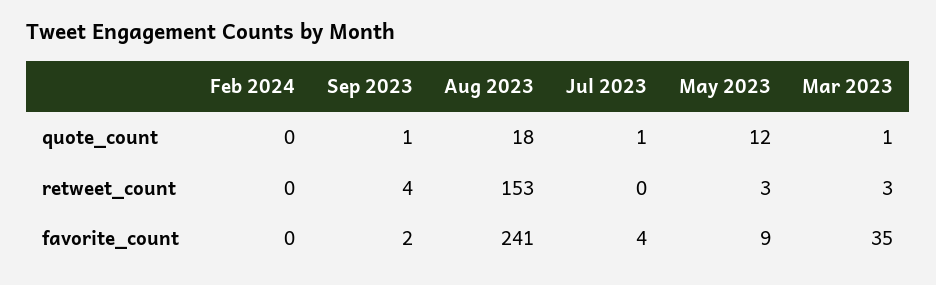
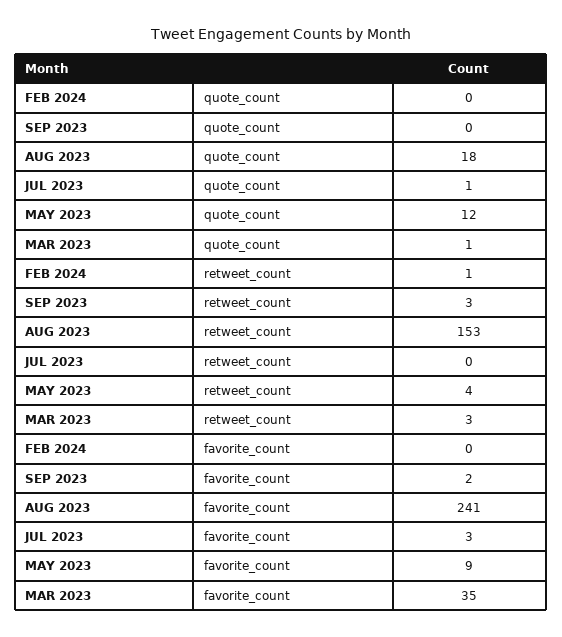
  {
    "Feb 2024": {
      "quote_count": 0,
-     "retweet_count": 0,
+     "retweet_count": 1,
      "favorite_count": 0
    },
    "Sep 2023": {
-     "quote_count": 1,
+     "quote_count": 0,
-     "retweet_count": 4,
+     "retweet_count": 3,
      "favorite_count": 2
    },
    "Aug 2023": {
      "quote_count": 18,
      "retweet_count": 153,
      "favorite_count": 241
    },
    "Jul 2023": {
      "quote_count": 1,
      "retweet_count": 0,
-     "favorite_count": 4
+     "favorite_count": 3
    },
    "May 2023": {
      "quote_count": 12,
-     "retweet_count": 3,
+     "retweet_count": 4,
      "favorite_count": 9
    },
    "Mar 2023": {
      "quote_count": 1,
      "retweet_count": 3,
      "favorite_count": 35
    }
  }

